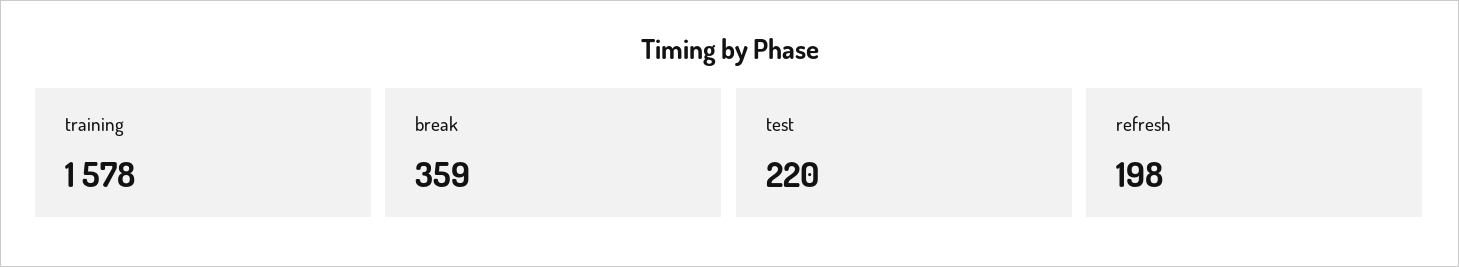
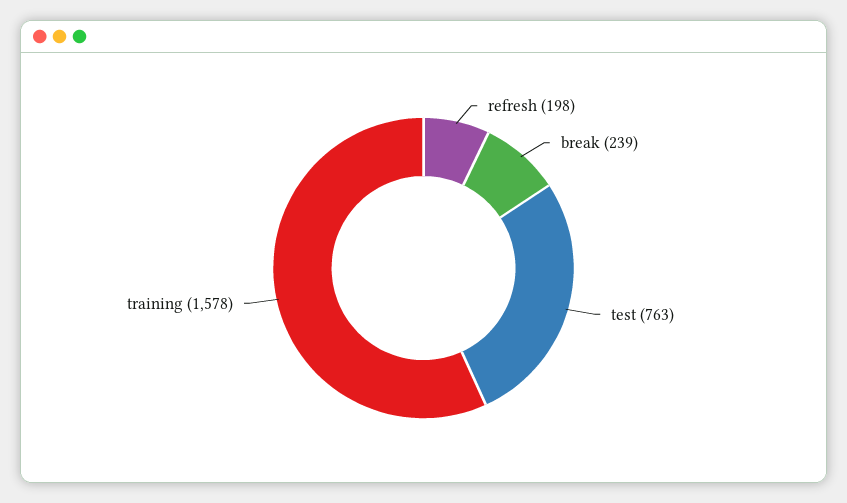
  {
    "training": 1578,
-   "break": 359,
+   "break": 239,
-   "test": 220,
+   "test": 763,
    "refresh": 198
  }

